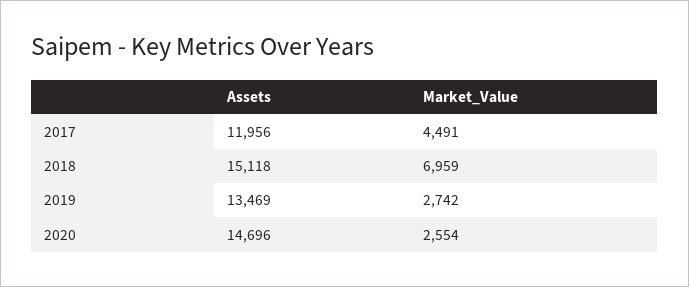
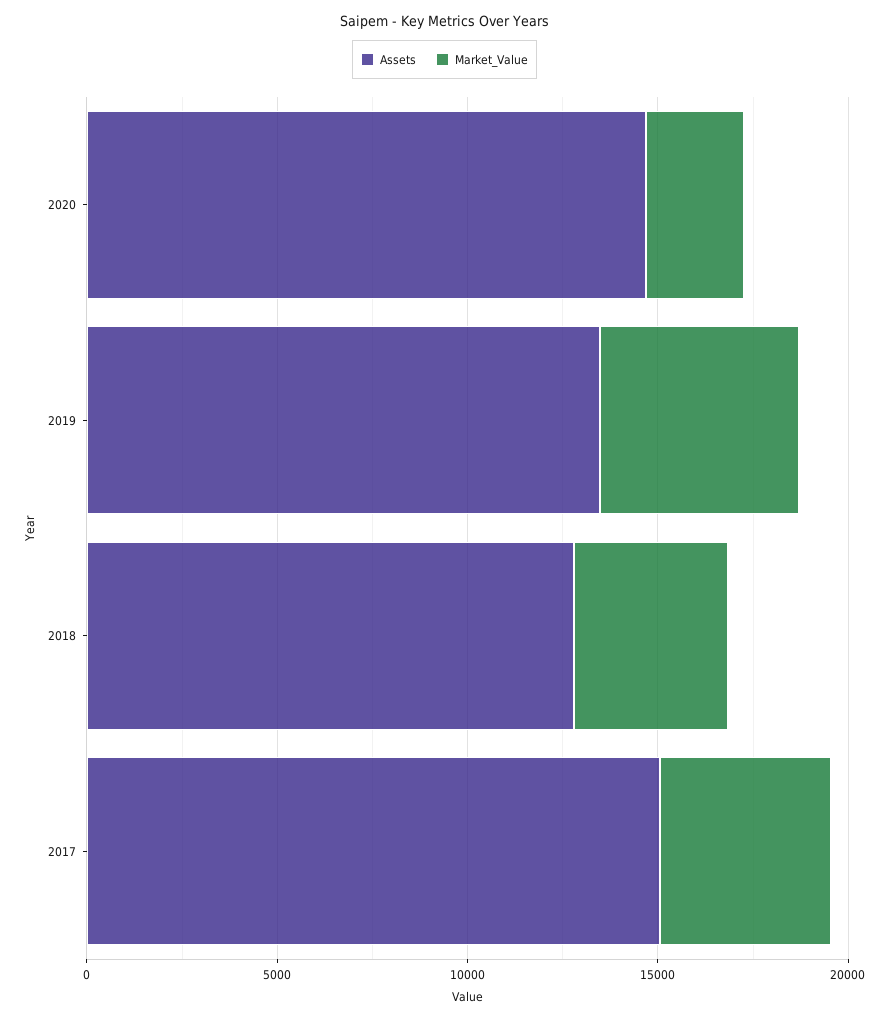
  {
    "Assets": {
-     "2017": 11956,
+     "2017": 15000,
-     "2018": 15118,
+     "2018": 13000,
      "2019": 13469,
      "2020": 14696
    },
    "Market_Value": {
      "2017": 4491,
-     "2018": 6959,
+     "2018": 4000,
-     "2019": 2742,
+     "2019": 5000,
      "2020": 2554
    }
  }

